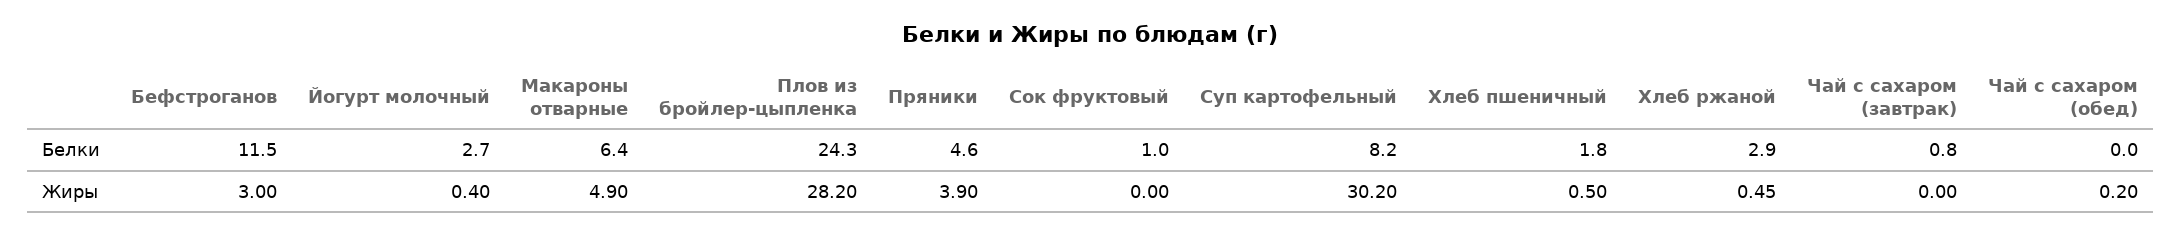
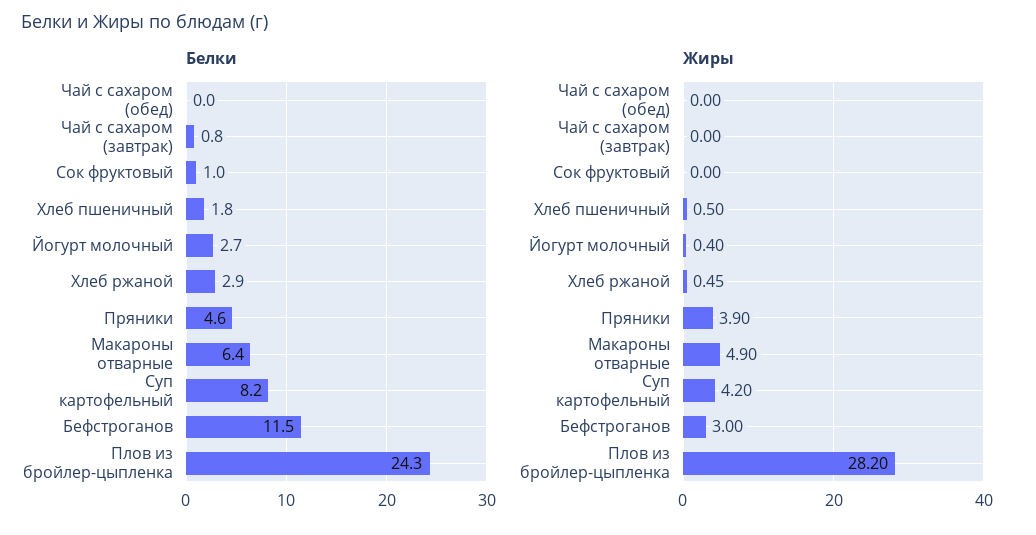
  {
    "Белки": {
      "Бефстроганов": 11.5,
      "Йогурт молочный": 2.7,
      "Макароны отварные": 6.4,
      "Плов из бройлер-цыпленка": 24.3,
      "Пряники": 4.6,
      "Сок фруктовый": 1,
      "Суп картофельный": 8.2,
      "Хлеб пшеничный": 1.8,
      "Хлеб ржаной": 2.9,
      "Чай с сахаром (завтрак)": 0.8,
      "Чай с сахаром (обед)": 0
    },
    "Жиры": {
      "Бефстроганов": 3,
      "Йогурт молочный": 0.4,
      "Макароны отварные": 4.9,
      "Плов из бройлер-цыпленка": 28.2,
      "Пряники": 3.9,
      "Сок фруктовый": 0,
-     "Суп картофельный": 30.2,
+     "Суп картофельный": 4.2,
      "Хлеб пшеничный": 0.5,
      "Хлеб ржаной": 0.45,
      "Чай с сахаром (завтрак)": 0,
-     "Чай с сахаром (обед)": 0.2
+     "Чай с сахаром (обед)": 0
    }
  }

